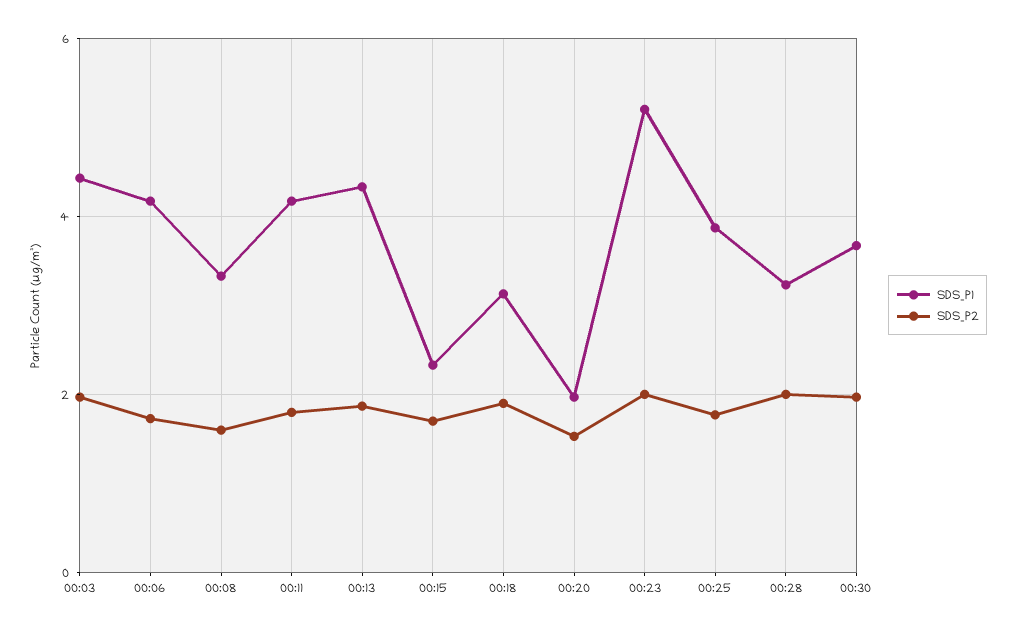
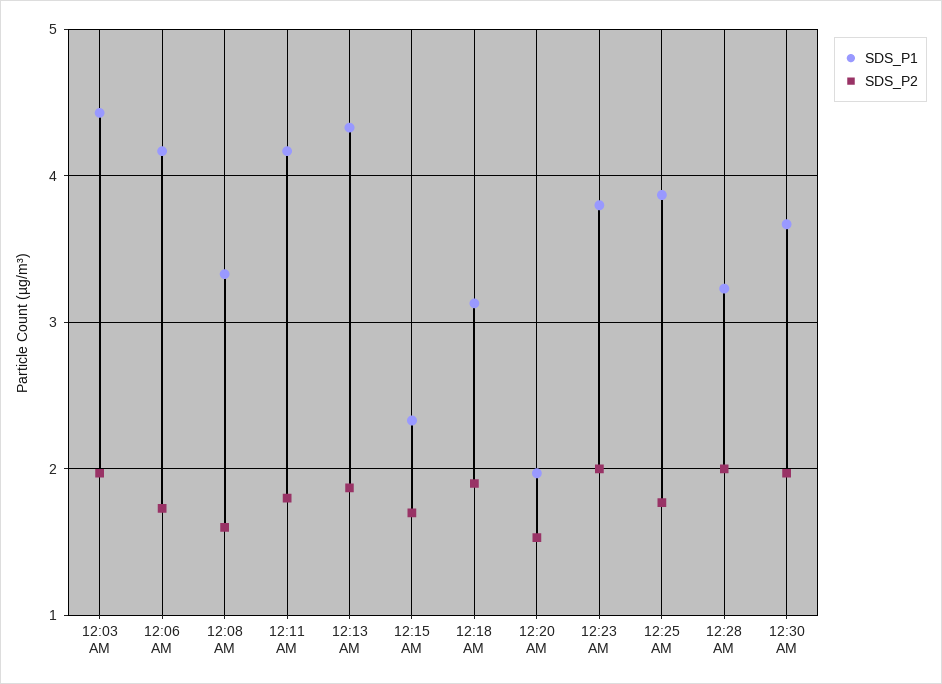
  {
    "SDS_P1": {
      "00:03": 4.4,
      "00:06": 4.2,
      "00:08": 3.3,
      "00:11": 4.2,
      "00:13": 4.3,
      "00:15": 2.3,
      "00:18": 3.1,
      "00:20": 2,
-     "00:23": 5.2,
+     "00:23": 3.8,
      "00:25": 3.9,
      "00:28": 3.2,
      "00:30": 3.7
    },
    "SDS_P2": {
      "00:03": 2,
      "00:06": 1.7,
      "00:08": 1.6,
      "00:11": 1.8,
      "00:13": 1.9,
      "00:15": 1.7,
      "00:18": 1.9,
      "00:20": 1.5,
      "00:23": 2,
      "00:25": 1.8,
      "00:28": 2,
      "00:30": 2
    }
  }

